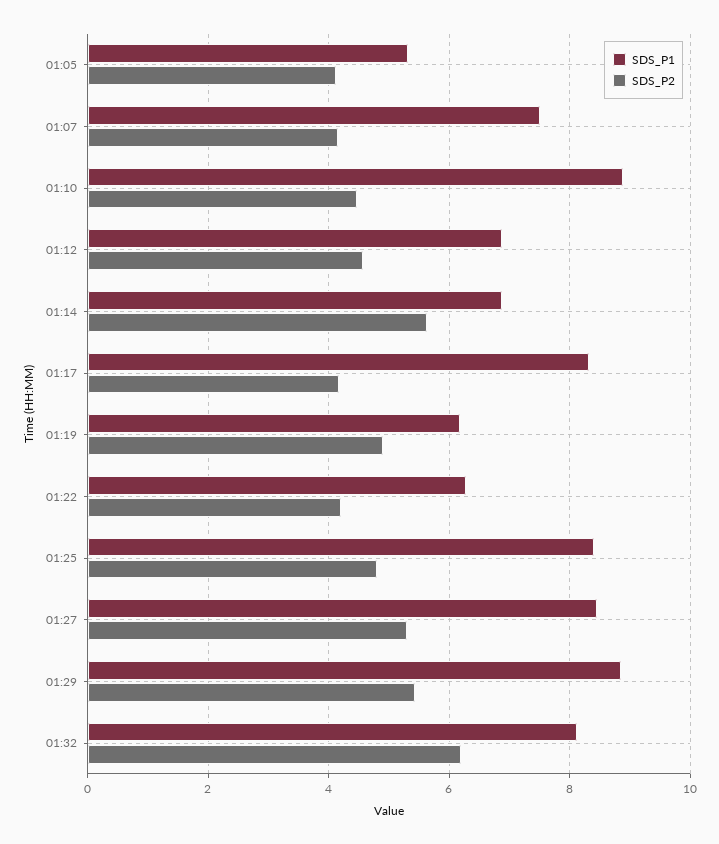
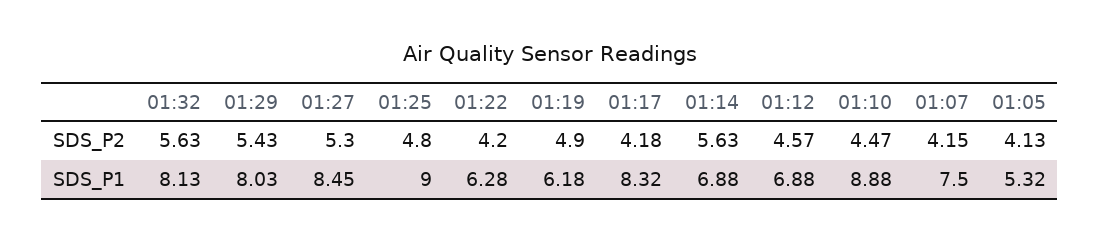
  {
    "SDS_P1": {
      "01:05": 5.32,
      "01:07": 7.5,
      "01:10": 8.88,
      "01:12": 6.88,
      "01:14": 6.88,
      "01:17": 8.32,
      "01:19": 6.18,
      "01:22": 6.28,
-     "01:25": 8.4,
+     "01:25": 9,
      "01:27": 8.45,
-     "01:29": 8.8,
+     "01:29": 8.03,
      "01:32": 8.13
    },
    "SDS_P2": {
      "01:05": 4.13,
      "01:07": 4.15,
      "01:10": 4.47,
      "01:12": 4.57,
      "01:14": 5.63,
      "01:17": 4.18,
      "01:19": 4.9,
      "01:22": 4.2,
      "01:25": 4.8,
      "01:27": 5.3,
      "01:29": 5.43,
-     "01:32": 6.2
+     "01:32": 5.63
    }
  }

